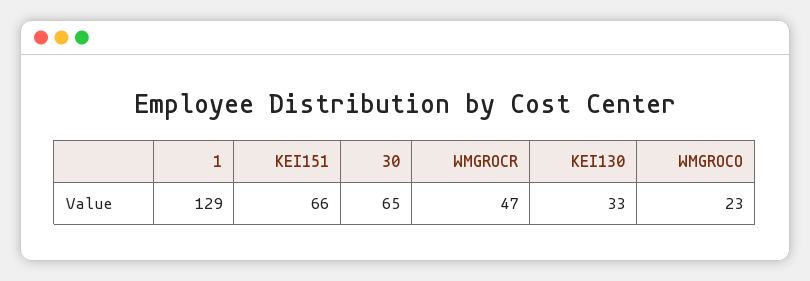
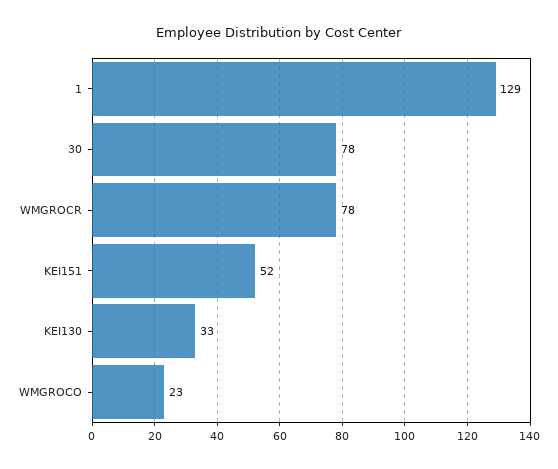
  {
    "1": 129,
-   "KEI151": 66,
+   "KEI151": 52,
-   "30": 65,
+   "30": 78,
-   "WMGROCR": 47,
+   "WMGROCR": 78,
    "KEI130": 33,
    "WMGROCO": 23
  }

